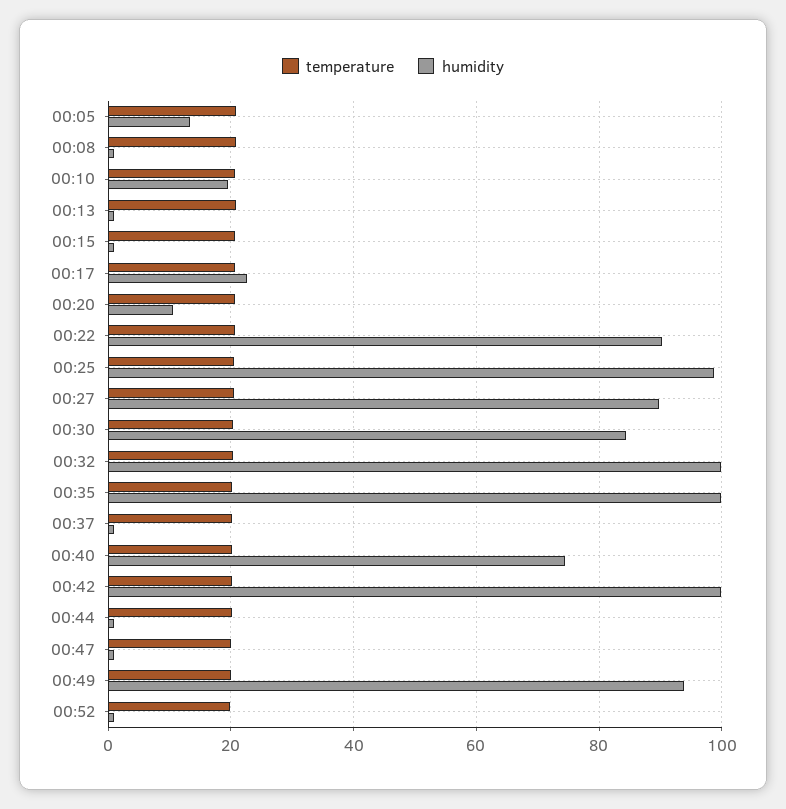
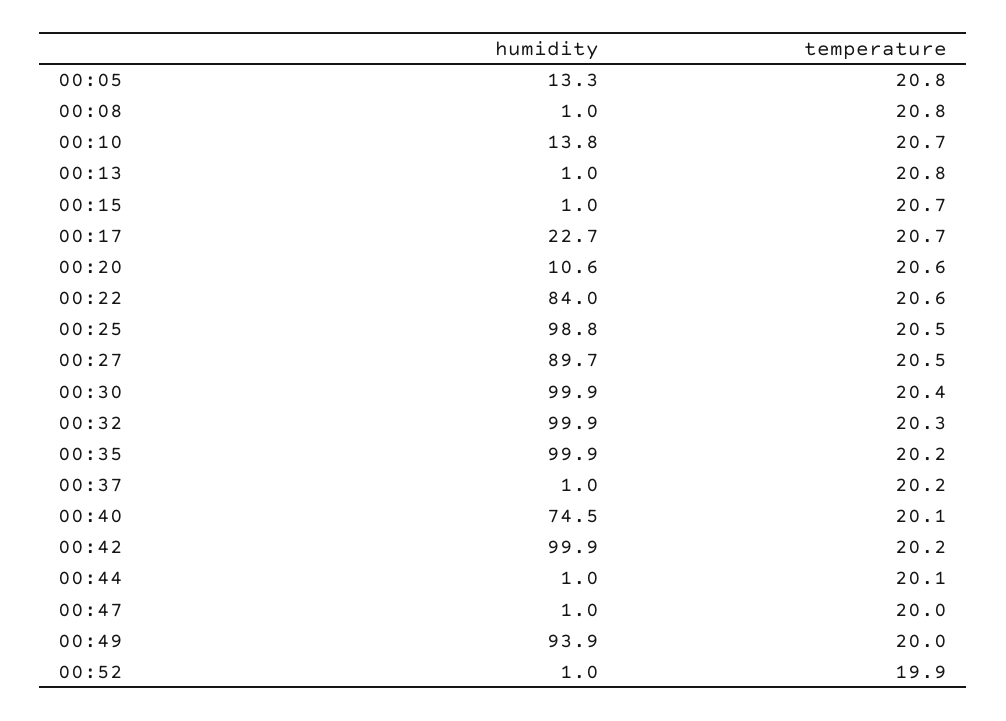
  {
    "temperature": {
      "00:05": 20.8,
      "00:08": 20.8,
      "00:10": 20.7,
      "00:13": 20.8,
      "00:15": 20.7,
      "00:17": 20.7,
      "00:20": 20.6,
      "00:22": 20.6,
      "00:25": 20.5,
      "00:27": 20.5,
      "00:30": 20.4,
      "00:32": 20.3,
      "00:35": 20.2,
      "00:37": 20.2,
      "00:40": 20.1,
      "00:42": 20.2,
      "00:44": 20.1,
      "00:47": 20,
      "00:49": 20,
      "00:52": 19.9
    },
    "humidity": {
      "00:05": 13.3,
      "00:08": 1,
-     "00:10": 20,
+     "00:10": 13.8,
      "00:13": 1,
      "00:15": 1,
      "00:17": 22.7,
      "00:20": 10.6,
-     "00:22": 90,
+     "00:22": 84,
      "00:25": 98.8,
      "00:27": 89.7,
-     "00:30": 84,
+     "00:30": 99.9,
      "00:32": 99.9,
      "00:35": 99.9,
      "00:37": 1,
      "00:40": 74.5,
      "00:42": 99.9,
      "00:44": 1,
      "00:47": 1,
      "00:49": 93.9,
      "00:52": 1
    }
  }

